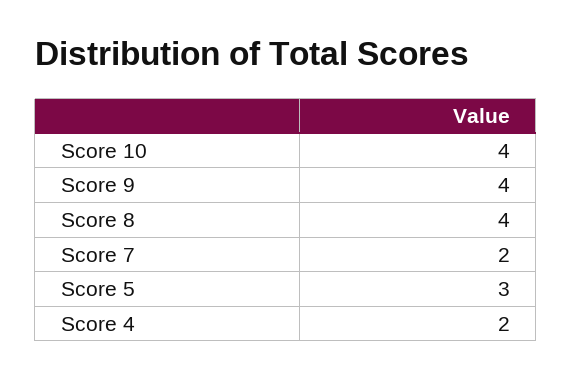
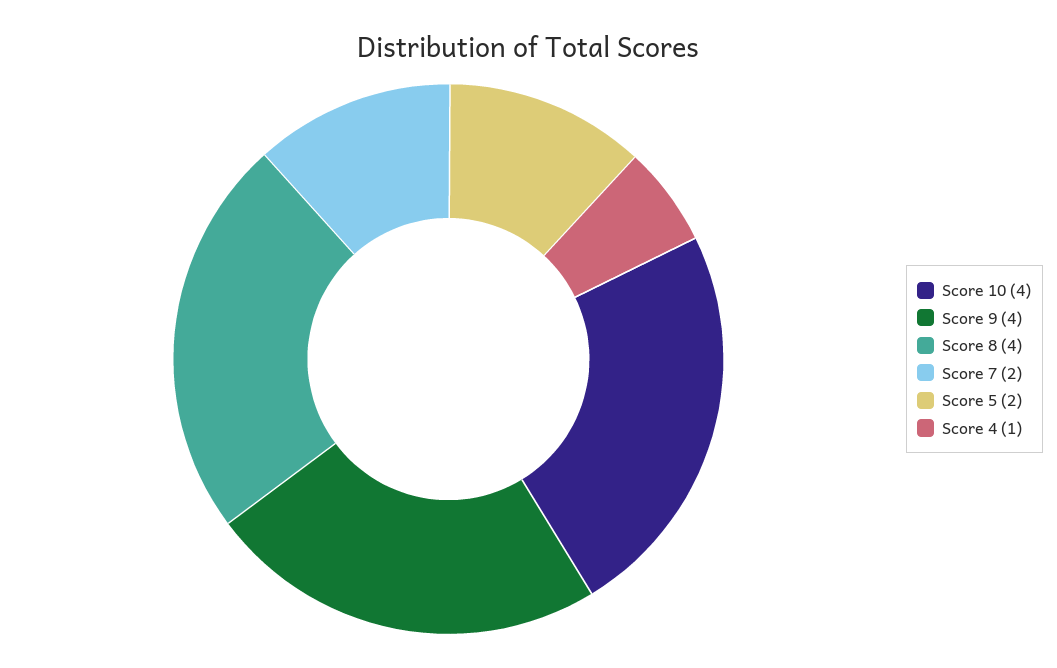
  {
    "Score 10": 4,
    "Score 9": 4,
    "Score 8": 4,
    "Score 7": 2,
-   "Score 5": 3,
+   "Score 5": 2,
-   "Score 4": 2
+   "Score 4": 1
  }

